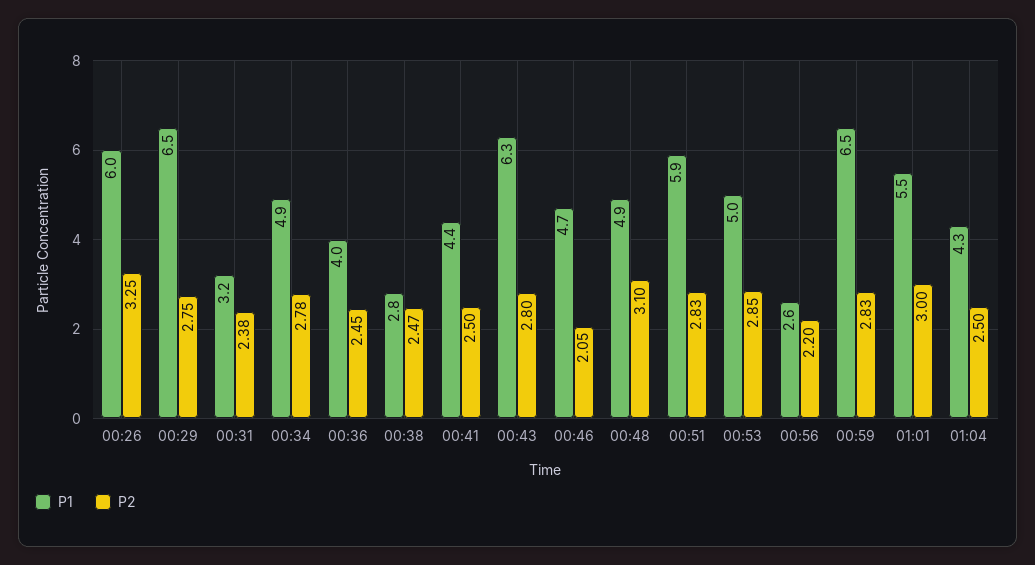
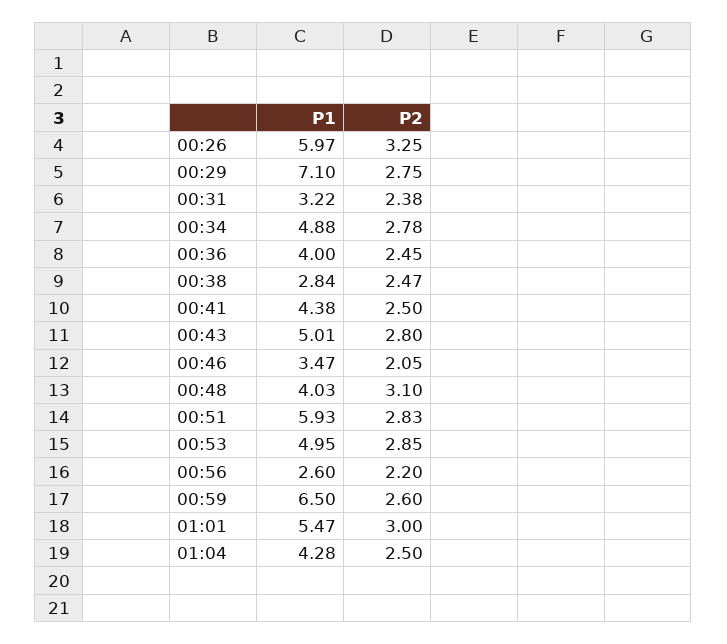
  {
    "P1": {
      "00:26": 5.97,
-     "00:29": 6.5,
+     "00:29": 7.1,
      "00:31": 3.22,
      "00:34": 4.88,
      "00:36": 4,
      "00:38": 2.84,
      "00:41": 4.38,
-     "00:43": 6.3,
+     "00:43": 5.01,
-     "00:46": 4.7,
+     "00:46": 3.47,
-     "00:48": 4.9,
+     "00:48": 4.03,
      "00:51": 5.93,
      "00:53": 4.95,
      "00:56": 2.6,
      "00:59": 6.5,
      "01:01": 5.47,
      "01:04": 4.28
    },
    "P2": {
      "00:26": 3.25,
      "00:29": 2.75,
      "00:31": 2.38,
      "00:34": 2.78,
      "00:36": 2.45,
      "00:38": 2.47,
      "00:41": 2.5,
      "00:43": 2.8,
      "00:46": 2.05,
      "00:48": 3.1,
      "00:51": 2.83,
      "00:53": 2.85,
      "00:56": 2.2,
-     "00:59": 2.83,
+     "00:59": 2.6,
      "01:01": 3,
      "01:04": 2.5
    }
  }

